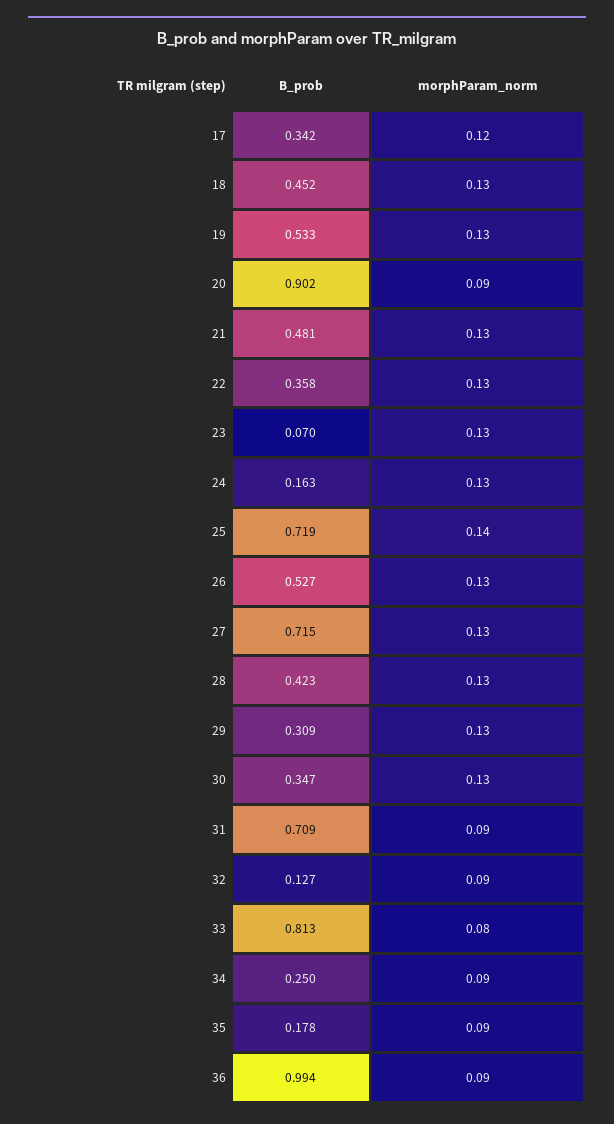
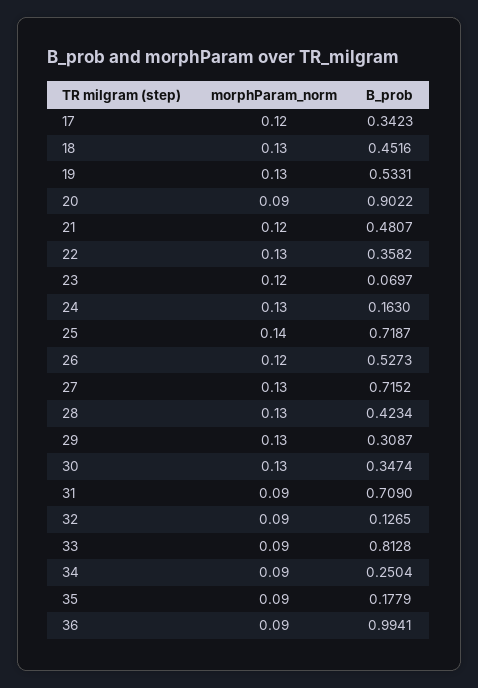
  {
    "B_prob": {
      "17": 0.3423,
      "18": 0.4516,
      "19": 0.5331,
      "20": 0.9022,
      "21": 0.4807,
      "22": 0.3582,
      "23": 0.0697,
      "24": 0.163,
      "25": 0.7187,
      "26": 0.5273,
      "27": 0.7152,
      "28": 0.4234,
      "29": 0.3087,
      "30": 0.3474,
      "31": 0.709,
      "32": 0.1265,
      "33": 0.8128,
      "34": 0.2504,
      "35": 0.1779,
      "36": 0.9941
    },
    "morphParam_norm": {
      "17": 0.12,
      "18": 0.13,
      "19": 0.13,
      "20": 0.09,
-     "21": 0.13,
+     "21": 0.12,
      "22": 0.13,
-     "23": 0.13,
+     "23": 0.12,
      "24": 0.13,
      "25": 0.14,
-     "26": 0.13,
+     "26": 0.12,
      "27": 0.13,
      "28": 0.13,
      "29": 0.13,
      "30": 0.13,
      "31": 0.09,
      "32": 0.09,
-     "33": 0.08,
+     "33": 0.09,
      "34": 0.09,
      "35": 0.09,
      "36": 0.09
    }
  }

